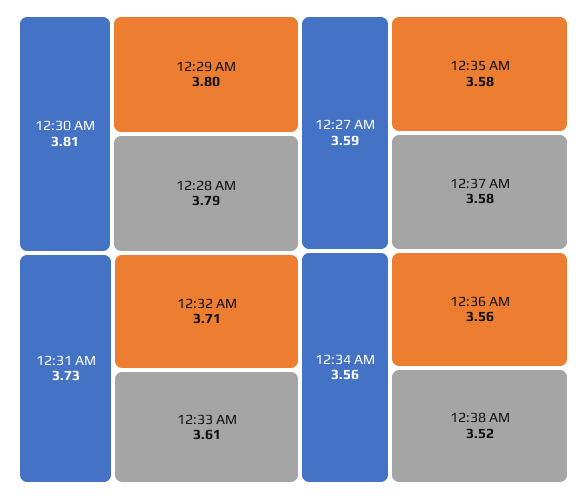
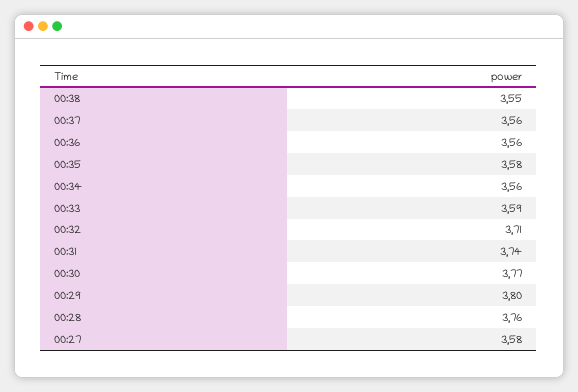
  {
-   "12:30 AM": 3.81,
+   "12:30 AM": 3.77,
    "12:29 AM": 3.8,
-   "12:28 AM": 3.79,
+   "12:28 AM": 3.76,
-   "12:31 AM": 3.73,
+   "12:31 AM": 3.74,
    "12:32 AM": 3.71,
-   "12:33 AM": 3.61,
+   "12:33 AM": 3.59,
-   "12:27 AM": 3.59,
+   "12:27 AM": 3.58,
    "12:35 AM": 3.58,
-   "12:37 AM": 3.58,
+   "12:37 AM": 3.56,
    "12:34 AM": 3.56,
    "12:36 AM": 3.56,
-   "12:38 AM": 3.52
+   "12:38 AM": 3.55
  }

